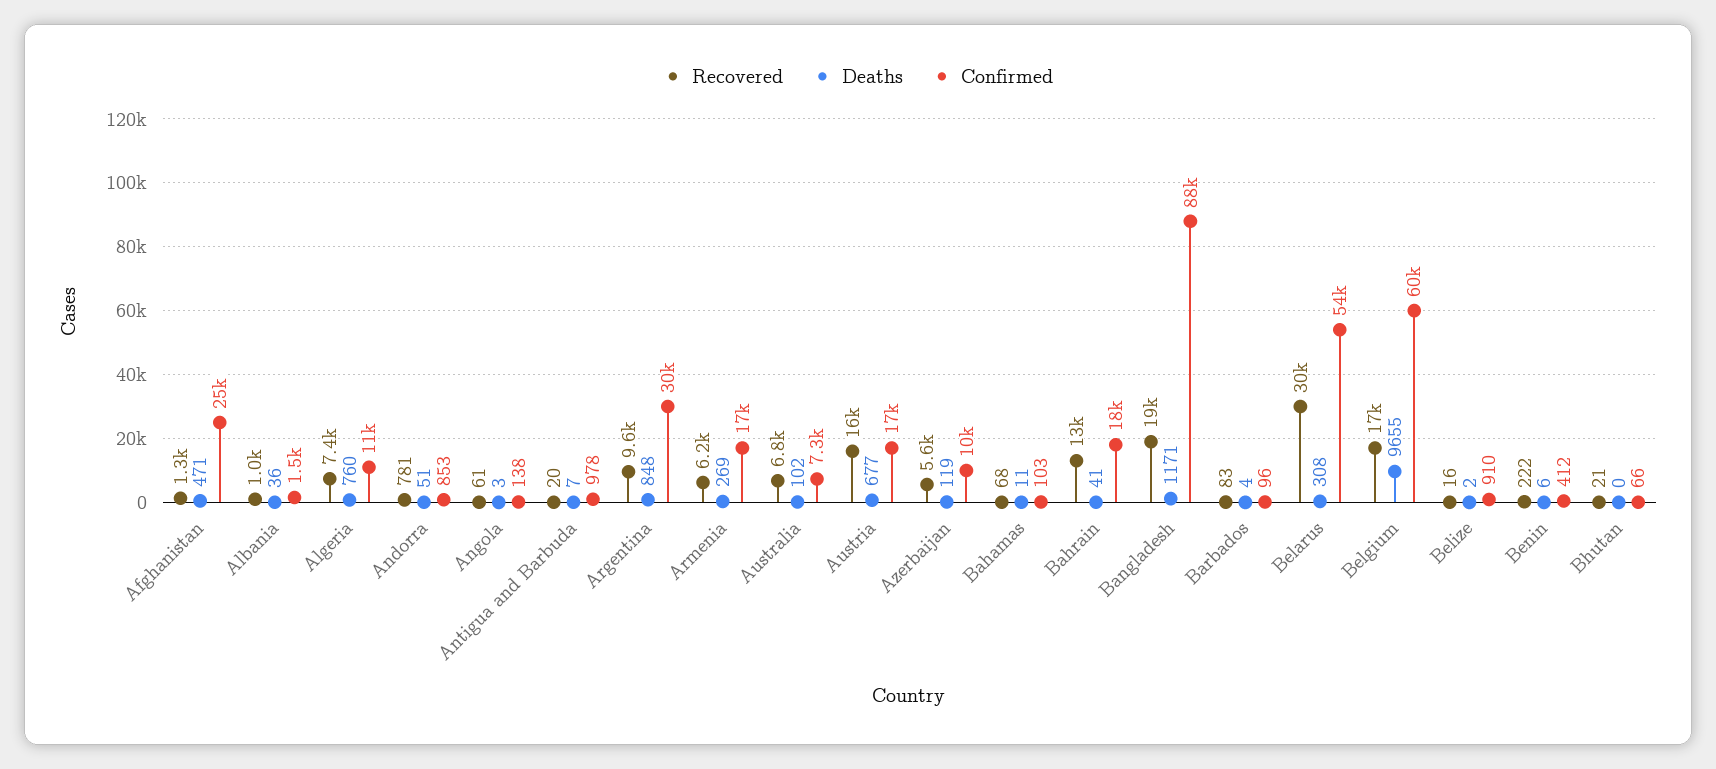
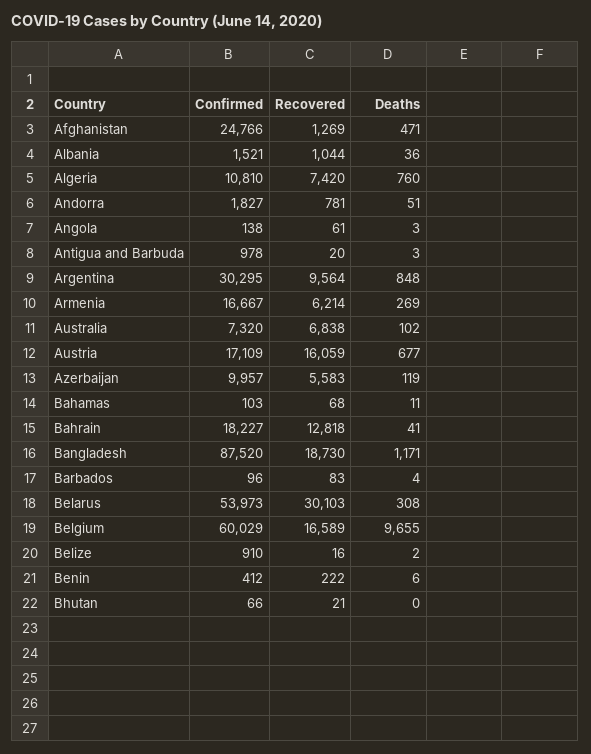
  {
    "Recovered": {
      "Afghanistan": 1269,
      "Albania": 1044,
      "Algeria": 7420,
      "Andorra": 781,
      "Angola": 61,
      "Antigua and Barbuda": 20,
      "Argentina": 9564,
      "Armenia": 6214,
      "Australia": 6838,
      "Austria": 16059,
      "Azerbaijan": 5583,
      "Bahamas": 68,
      "Bahrain": 12818,
      "Bangladesh": 18730,
      "Barbados": 83,
      "Belarus": 30103,
      "Belgium": 16589,
      "Belize": 16,
      "Benin": 222,
      "Bhutan": 21
    },
    "Deaths": {
      "Afghanistan": 471,
      "Albania": 36,
      "Algeria": 760,
      "Andorra": 51,
      "Angola": 3,
-     "Antigua and Barbuda": 7,
+     "Antigua and Barbuda": 3,
      "Argentina": 848,
      "Armenia": 269,
      "Australia": 102,
      "Austria": 677,
      "Azerbaijan": 119,
      "Bahamas": 11,
      "Bahrain": 41,
      "Bangladesh": 1171,
      "Barbados": 4,
      "Belarus": 308,
      "Belgium": 9655,
      "Belize": 2,
      "Benin": 6,
      "Bhutan": 0
    },
    "Confirmed": {
      "Afghanistan": 24766,
      "Albania": 1521,
      "Algeria": 10810,
-     "Andorra": 853,
+     "Andorra": 1827,
      "Angola": 138,
      "Antigua and Barbuda": 978,
      "Argentina": 30295,
      "Armenia": 16667,
      "Australia": 7320,
      "Austria": 17109,
      "Azerbaijan": 9957,
      "Bahamas": 103,
      "Bahrain": 18227,
      "Bangladesh": 87520,
      "Barbados": 96,
      "Belarus": 53973,
      "Belgium": 60029,
      "Belize": 910,
      "Benin": 412,
      "Bhutan": 66
    }
  }

